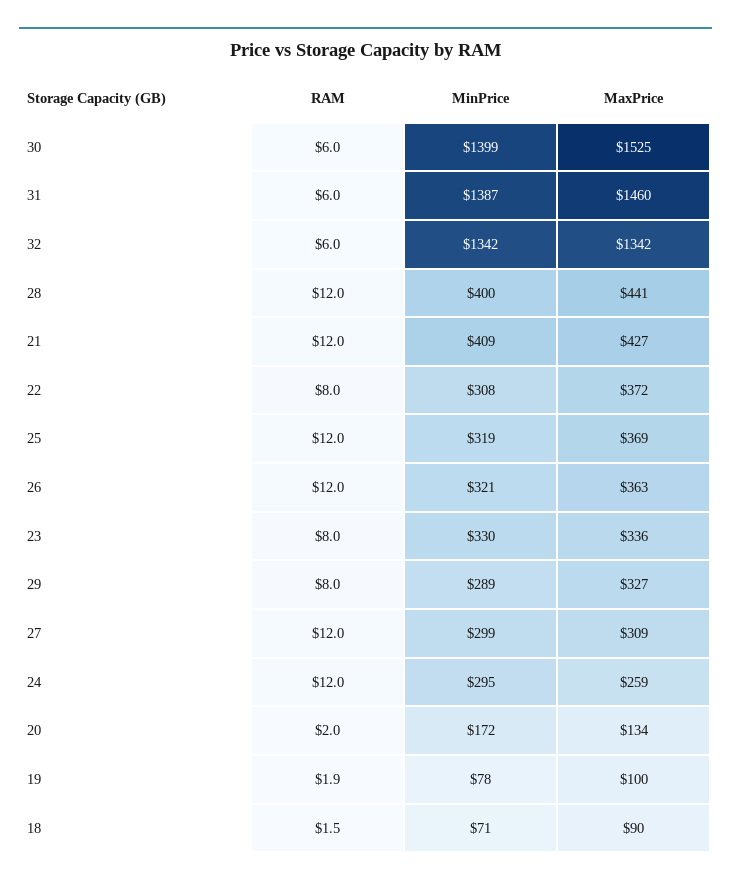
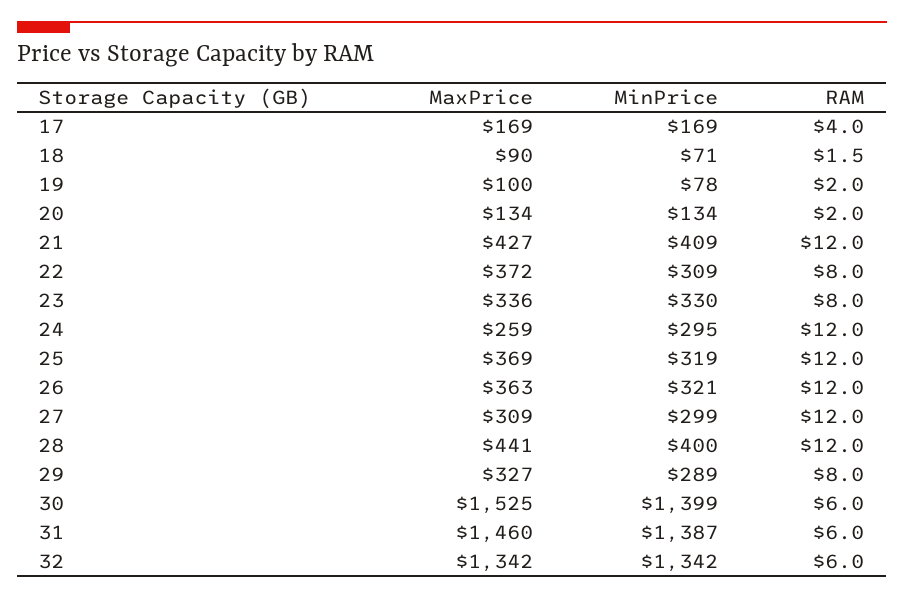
  {
    "RAM": {
      "30": 6,
      "31": 6,
      "32": 6,
      "28": 12,
      "21": 12,
      "22": 8,
      "25": 12,
      "26": 12,
      "23": 8,
      "29": 8,
      "27": 12,
      "24": 12,
      "20": 2,
-     "19": 1.9,
+     "19": 2,
-     "18": 1.5
+     "18": 1.5,
+     "17": 4
    },
    "MinPrice": {
      "30": 1399,
      "31": 1387,
      "32": 1342,
      "28": 400,
      "21": 409,
-     "22": 308,
+     "22": 309,
      "25": 319,
      "26": 321,
      "23": 330,
      "29": 289,
      "27": 299,
      "24": 295,
-     "20": 172,
+     "20": 134,
      "19": 78,
-     "18": 71
+     "18": 71,
+     "17": 169
    },
    "MaxPrice": {
      "30": 1525,
      "31": 1460,
      "32": 1342,
      "28": 441,
      "21": 427,
      "22": 372,
      "25": 369,
      "26": 363,
      "23": 336,
      "29": 327,
      "27": 309,
      "24": 259,
      "20": 134,
      "19": 100,
-     "18": 90
+     "18": 90,
+     "17": 169
    }
  }

